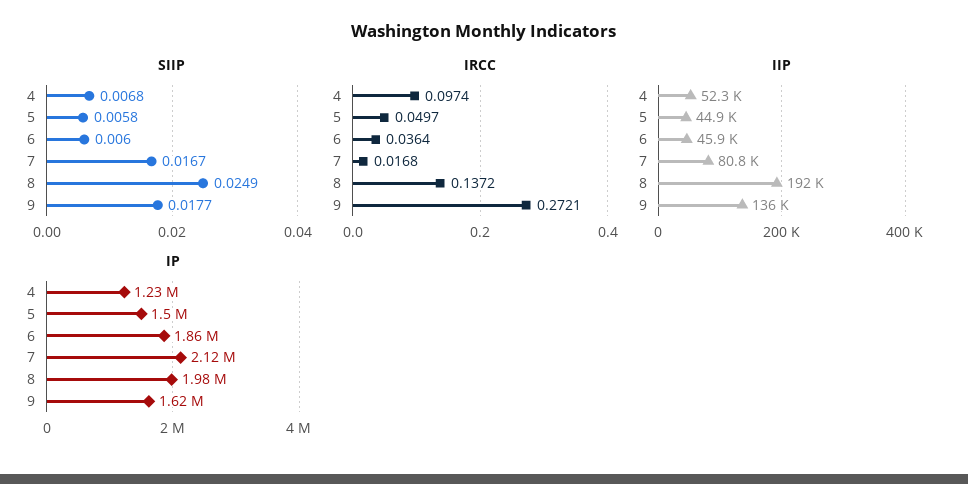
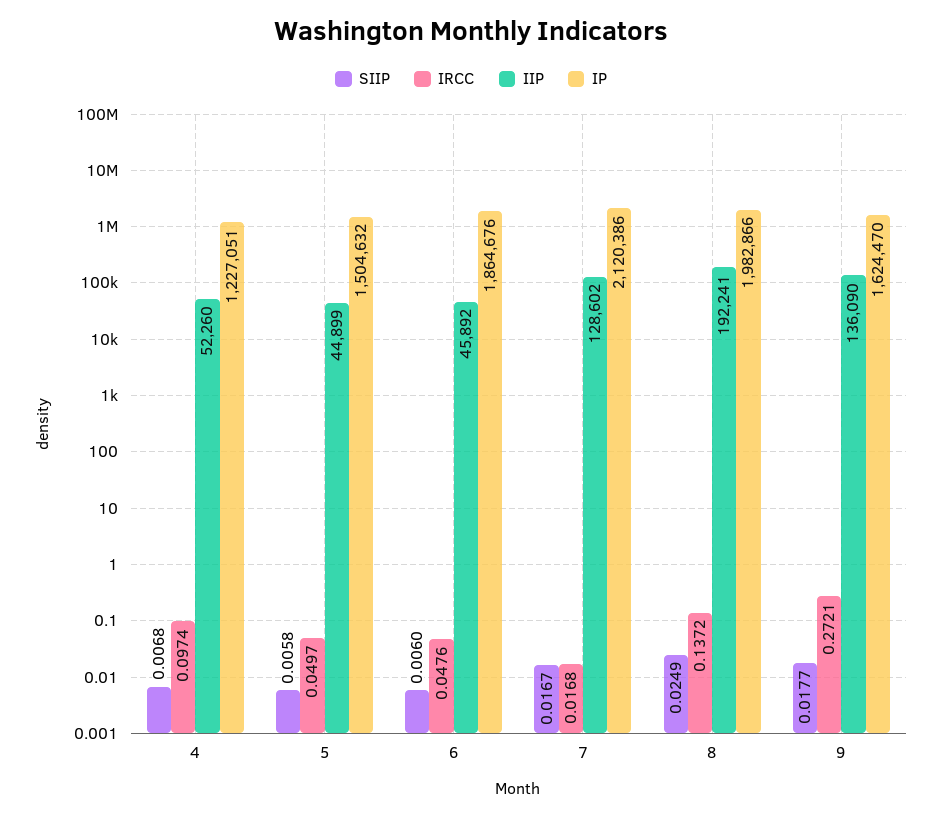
  {
    "SIIP": {
      "4": 0.0068,
      "5": 0.0058,
      "6": 0.006,
      "7": 0.0167,
      "8": 0.0249,
      "9": 0.0177
    },
    "IRCC": {
      "4": 0.0974,
      "5": 0.0497,
-     "6": 0.0364,
+     "6": 0.0476,
      "7": 0.0168,
      "8": 0.1372,
      "9": 0.2721
    },
    "IIP": {
      "4": 52260,
      "5": 44899,
      "6": 45892,
-     "7": 80800,
+     "7": 128602,
      "8": 192241,
      "9": 136090
    },
    "IP": {
      "4": 1227051,
      "5": 1504632,
      "6": 1864676,
      "7": 2120386,
      "8": 1982866,
      "9": 1624470
    }
  }

